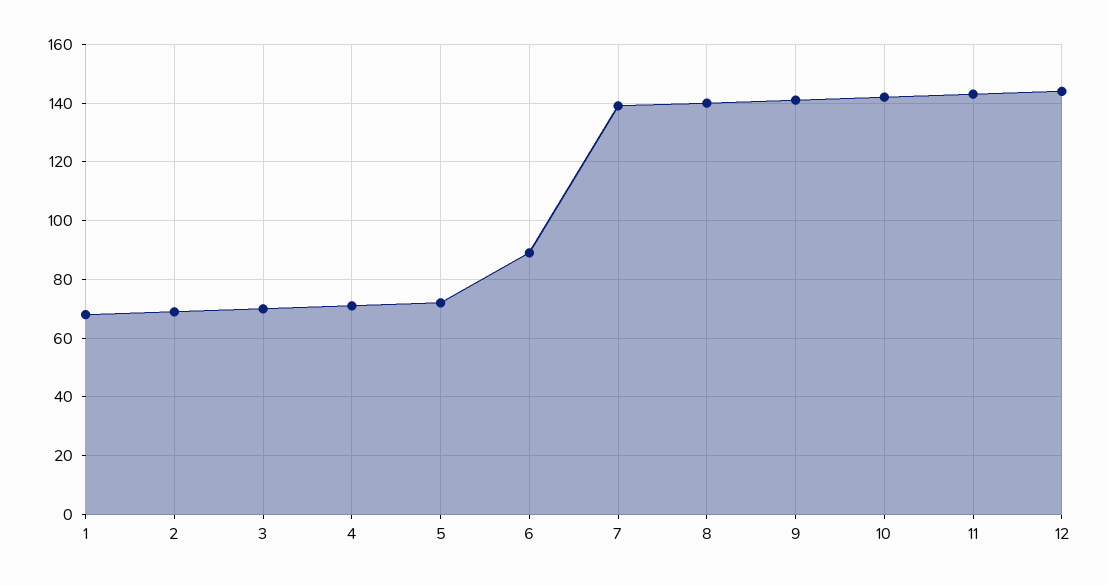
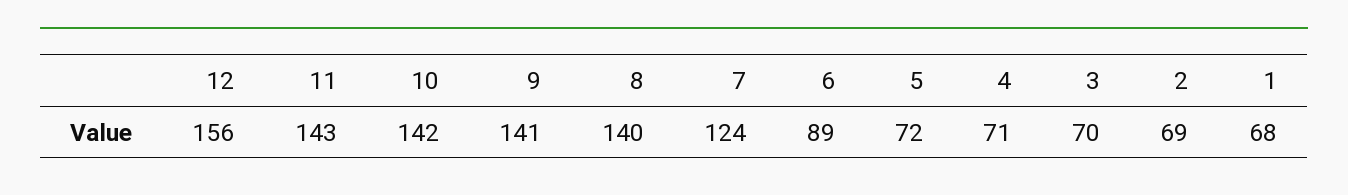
  {
    "1": 68,
    "2": 69,
    "3": 70,
    "4": 71,
    "5": 72,
    "6": 89,
-   "7": 140,
+   "7": 124,
    "8": 140,
    "9": 141,
    "10": 142,
    "11": 143,
-   "12": 145
+   "12": 156
  }

